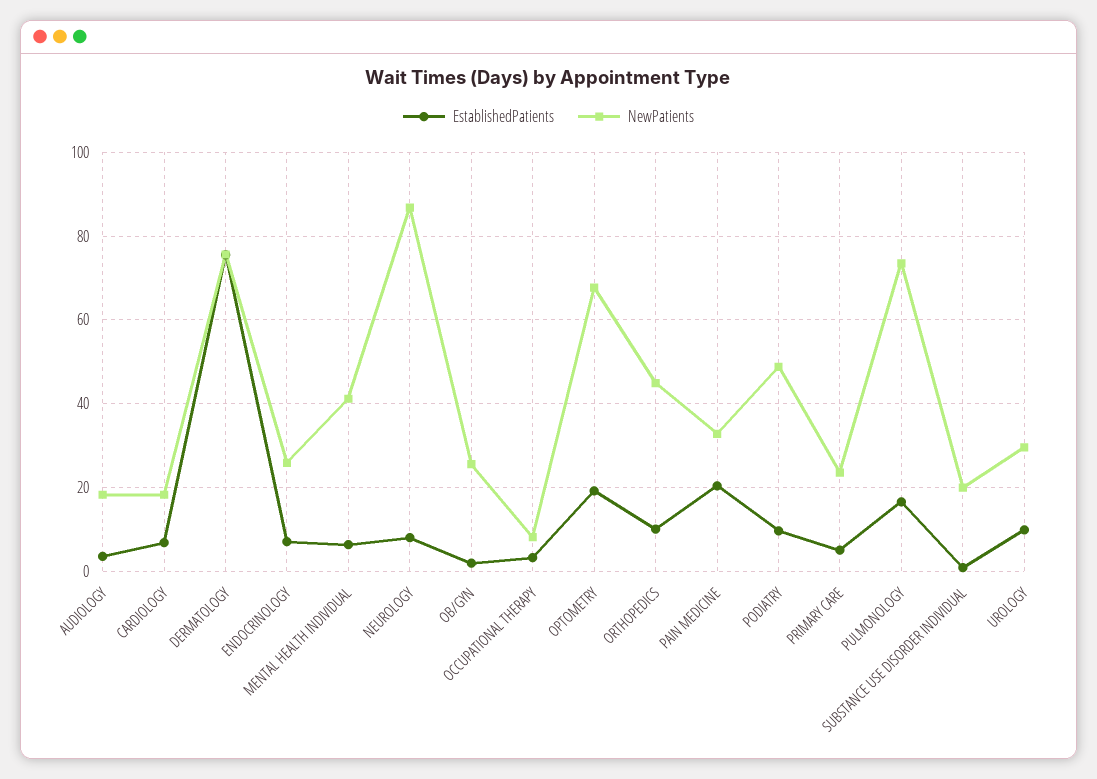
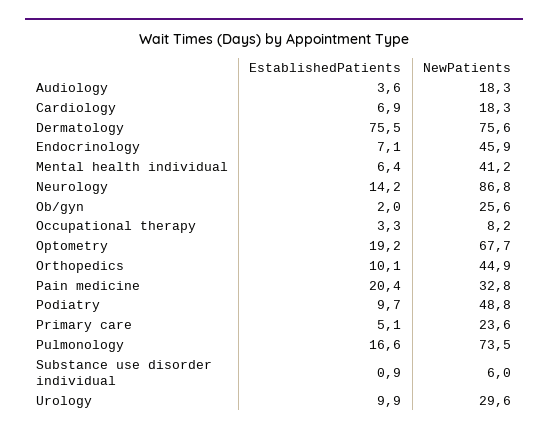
  {
    "EstablishedPatients": {
      "AUDIOLOGY": 3.6,
      "CARDIOLOGY": 6.9,
      "DERMATOLOGY": 75.5,
      "ENDOCRINOLOGY": 7.1,
      "MENTAL HEALTH INDIVIDUAL": 6.4,
-     "NEUROLOGY": 8,
+     "NEUROLOGY": 14.2,
      "OB/GYN": 2,
      "OCCUPATIONAL THERAPY": 3.3,
      "OPTOMETRY": 19.2,
      "ORTHOPEDICS": 10.1,
      "PAIN MEDICINE": 20.4,
      "PODIATRY": 9.7,
      "PRIMARY CARE": 5.1,
      "PULMONOLOGY": 16.6,
      "SUBSTANCE USE DISORDER INDIVIDUAL": 0.9,
      "UROLOGY": 9.9
    },
    "NewPatients": {
      "AUDIOLOGY": 18.3,
      "CARDIOLOGY": 18.3,
      "DERMATOLOGY": 75.6,
-     "ENDOCRINOLOGY": 26,
+     "ENDOCRINOLOGY": 45.9,
      "MENTAL HEALTH INDIVIDUAL": 41.2,
      "NEUROLOGY": 86.8,
      "OB/GYN": 25.6,
      "OCCUPATIONAL THERAPY": 8.2,
      "OPTOMETRY": 67.7,
      "ORTHOPEDICS": 44.9,
      "PAIN MEDICINE": 32.8,
      "PODIATRY": 48.8,
      "PRIMARY CARE": 23.6,
      "PULMONOLOGY": 73.5,
-     "SUBSTANCE USE DISORDER INDIVIDUAL": 20,
+     "SUBSTANCE USE DISORDER INDIVIDUAL": 6,
      "UROLOGY": 29.6
    }
  }

